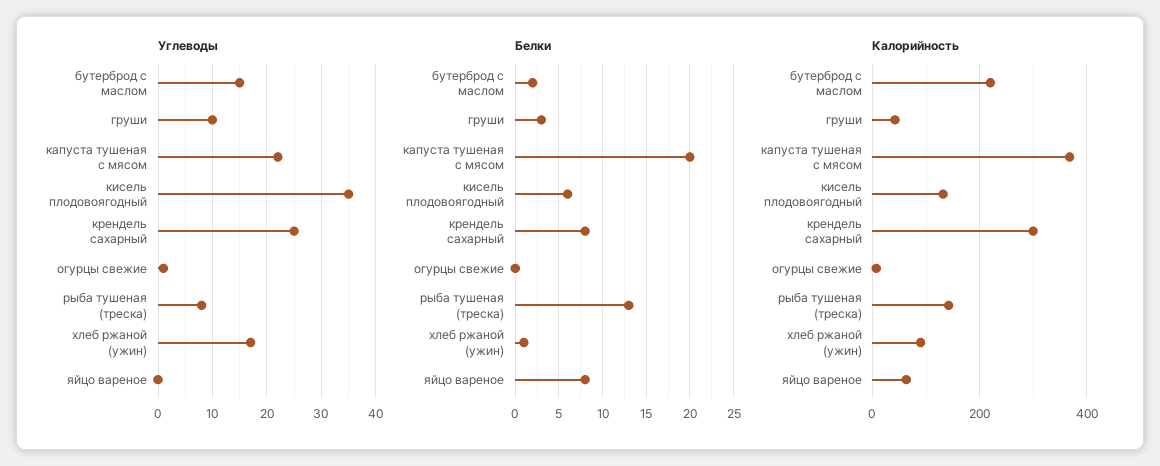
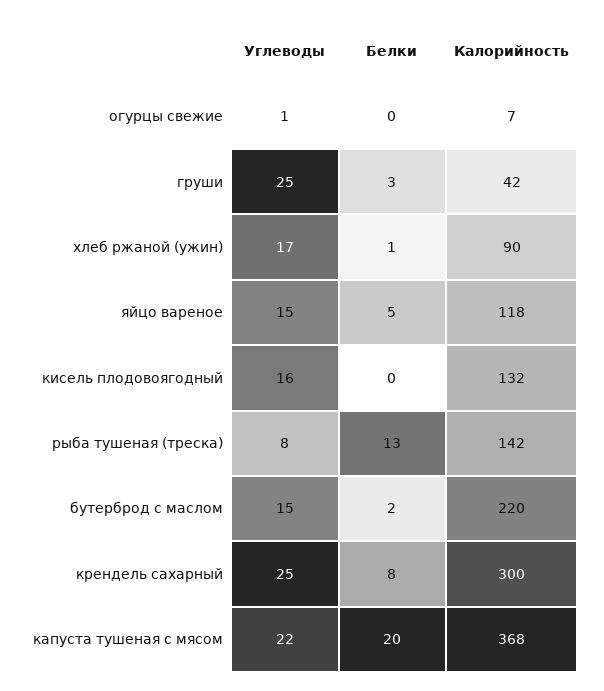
  {
    "Углеводы": {
      "бутерброд с маслом": 15,
-     "груши": 10,
+     "груши": 25,
      "капуста тушеная с мясом": 22,
-     "кисель плодовоягодный": 35,
+     "кисель плодовоягодный": 16,
      "крендель сахарный": 25,
      "огурцы свежие": 1,
      "рыба тушеная (треска)": 8,
      "хлеб ржаной (ужин)": 17,
-     "яйцо вареное": 0
+     "яйцо вареное": 15
    },
    "Белки": {
      "бутерброд с маслом": 2,
      "груши": 3,
      "капуста тушеная с мясом": 20,
-     "кисель плодовоягодный": 6,
+     "кисель плодовоягодный": 0,
      "крендель сахарный": 8,
      "огурцы свежие": 0,
      "рыба тушеная (треска)": 13,
      "хлеб ржаной (ужин)": 1,
-     "яйцо вареное": 8
+     "яйцо вареное": 5
    },
    "Калорийность": {
      "бутерброд с маслом": 220,
      "груши": 42,
      "капуста тушеная с мясом": 368,
      "кисель плодовоягодный": 132,
      "крендель сахарный": 300,
      "огурцы свежие": 7,
      "рыба тушеная (треска)": 142,
      "хлеб ржаной (ужин)": 90,
-     "яйцо вареное": 60
+     "яйцо вареное": 118
    }
  }

